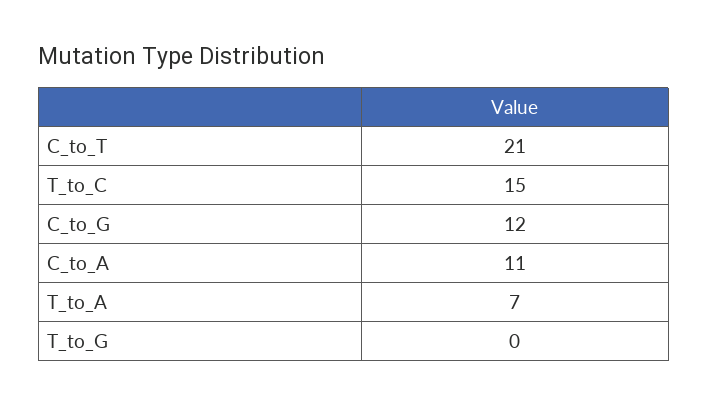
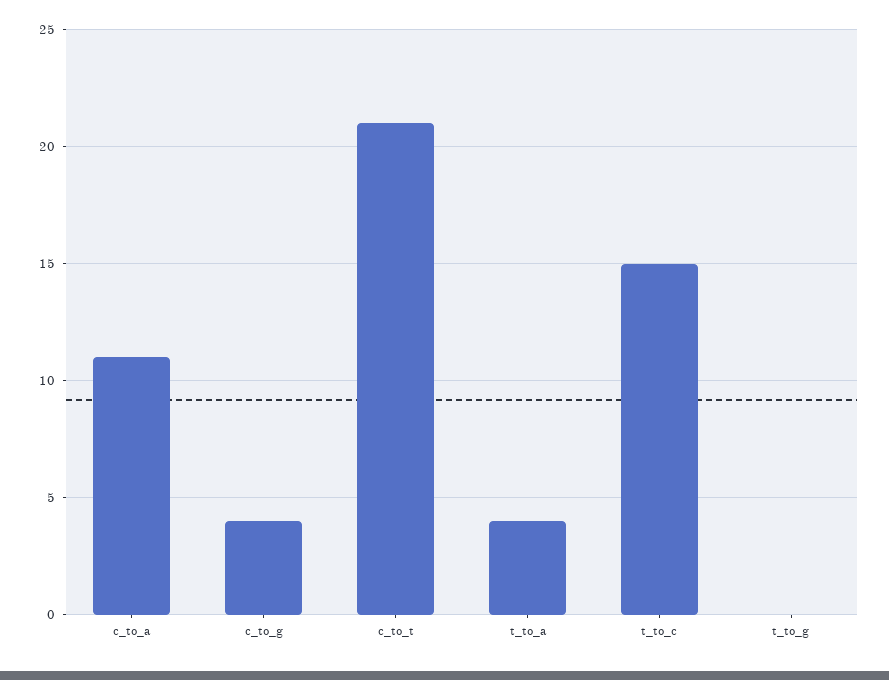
  {
    "C_to_T": 21,
    "T_to_C": 15,
-   "C_to_G": 12,
+   "C_to_G": 4,
    "C_to_A": 11,
-   "T_to_A": 7,
+   "T_to_A": 4,
    "T_to_G": 0
  }

